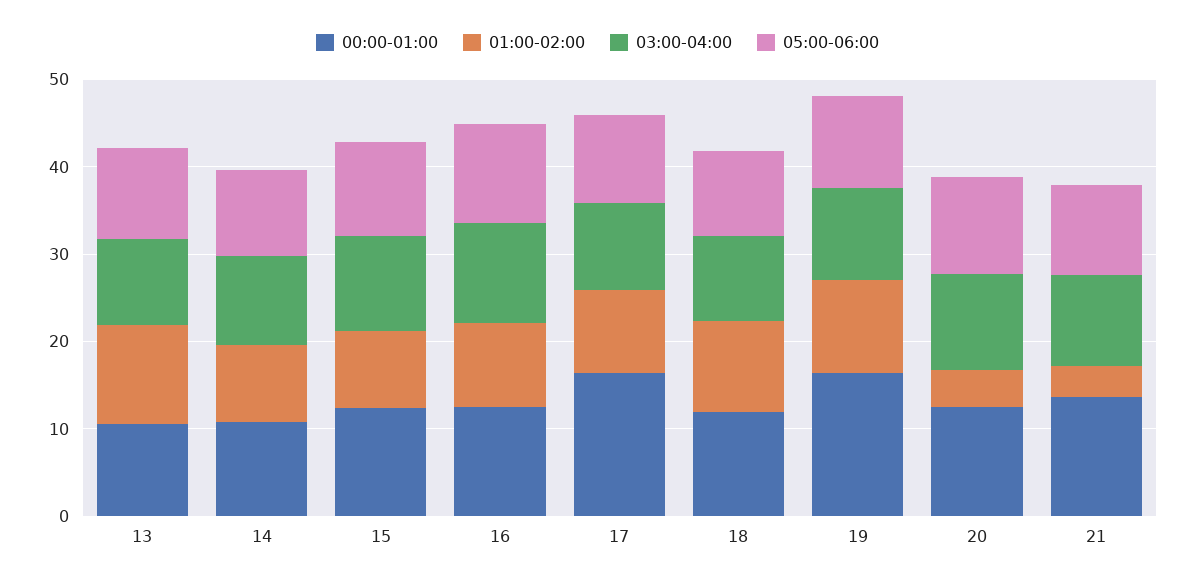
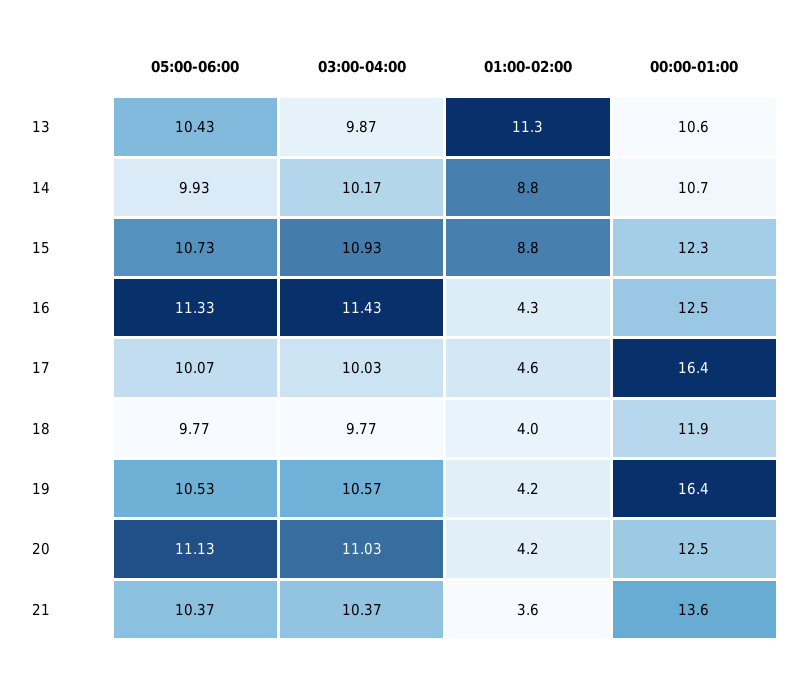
  {
    "00:00-01:00": {
      "13": 10.6,
      "14": 10.7,
      "15": 12.3,
      "16": 12.5,
      "17": 16.4,
      "18": 11.9,
      "19": 16.4,
      "20": 12.5,
      "21": 13.6
    },
    "01:00-02:00": {
      "13": 11.3,
      "14": 8.8,
      "15": 8.8,
-     "16": 10,
+     "16": 4.3,
-     "17": 10,
+     "17": 4.6,
-     "18": 10,
+     "18": 4,
-     "19": 10,
+     "19": 4.2,
      "20": 4.2,
      "21": 3.6
    },
    "03:00-04:00": {
      "13": 9.87,
      "14": 10.17,
      "15": 10.93,
      "16": 11.43,
      "17": 10.03,
      "18": 9.77,
      "19": 10.57,
      "20": 11.03,
      "21": 10.37
    },
    "05:00-06:00": {
      "13": 10.43,
      "14": 9.93,
      "15": 10.73,
      "16": 11.33,
      "17": 10.07,
      "18": 9.77,
      "19": 10.53,
      "20": 11.13,
      "21": 10.37
    }
  }

